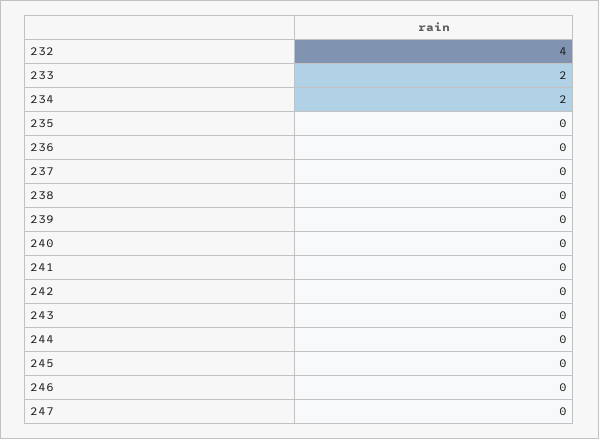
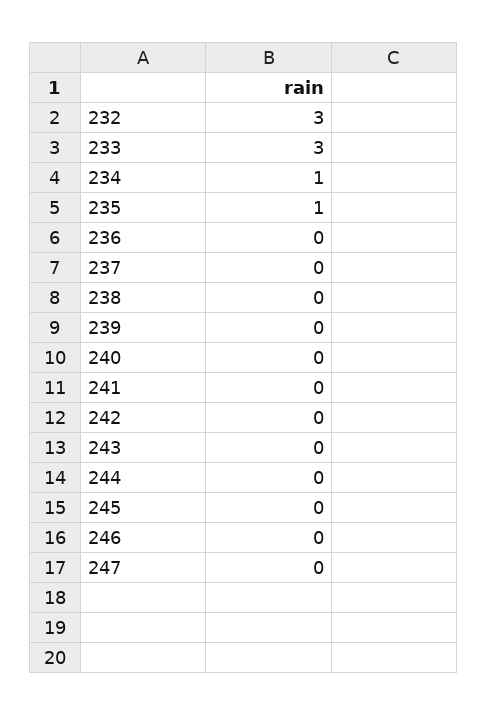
  {
-   "232": 4,
+   "232": 3,
-   "233": 2,
+   "233": 3,
-   "234": 2,
+   "234": 1,
-   "235": 0,
+   "235": 1,
    "236": 0,
    "237": 0,
    "238": 0,
    "239": 0,
    "240": 0,
    "241": 0,
    "242": 0,
    "243": 0,
    "244": 0,
    "245": 0,
    "246": 0,
    "247": 0
  }

